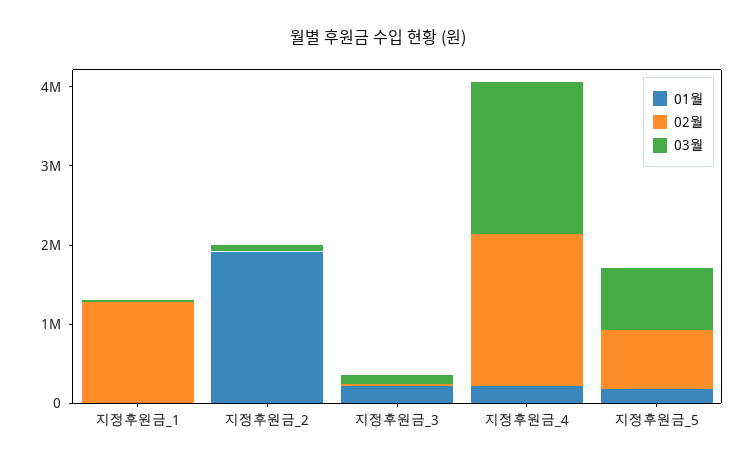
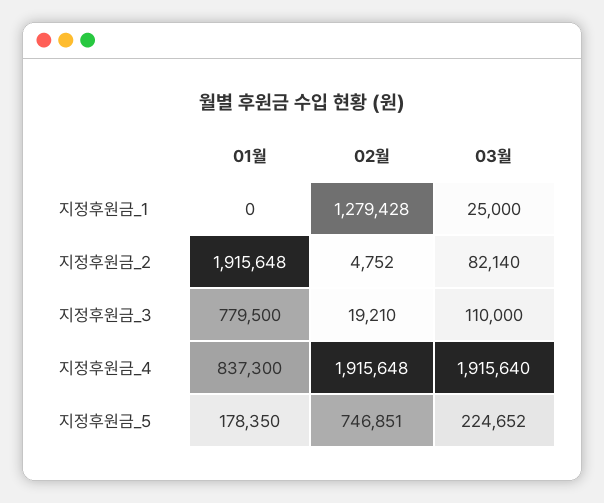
  {
    "01월": {
      "지정후원금_1": 0,
      "지정후원금_2": 1915648,
-     "지정후원금_3": 200000,
+     "지정후원금_3": 779500,
-     "지정후원금_4": 200000,
+     "지정후원금_4": 837300,
      "지정후원금_5": 178350
    },
    "02월": {
      "지정후원금_1": 1279428,
      "지정후원금_2": 4752,
      "지정후원금_3": 19210,
      "지정후원금_4": 1915648,
      "지정후원금_5": 746851
    },
    "03월": {
      "지정후원금_1": 25000,
      "지정후원금_2": 82140,
      "지정후원금_3": 110000,
      "지정후원금_4": 1915640,
-     "지정후원금_5": 800000
+     "지정후원금_5": 224652
    }
  }

